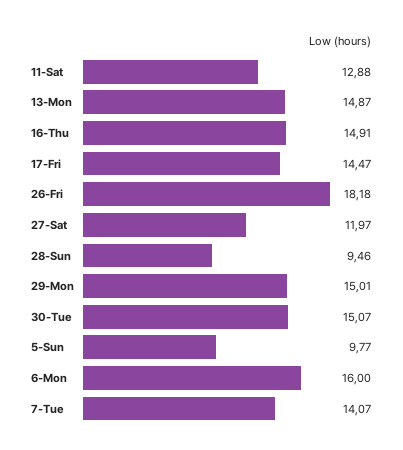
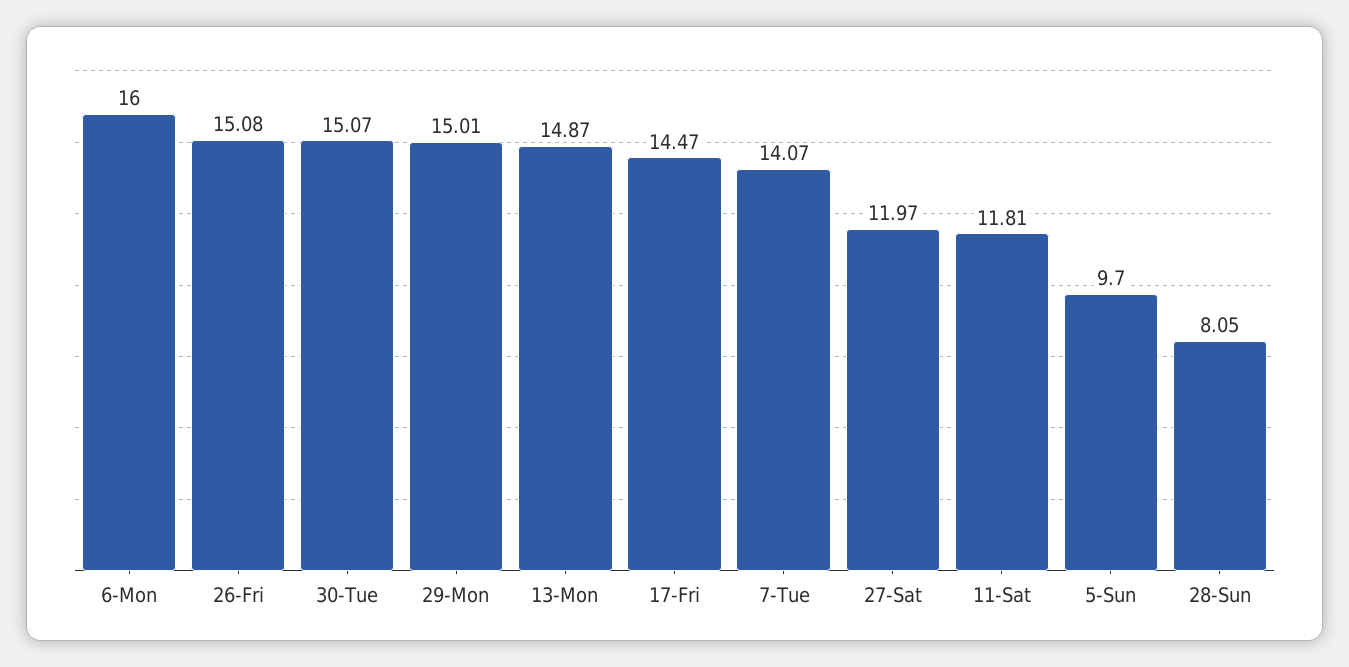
  {
-   "11-Sat": 12.88,
+   "11-Sat": 11.81,
    "13-Mon": 14.87,
-   "16-Thu": 14.91,
    "17-Fri": 14.47,
-   "26-Fri": 18.18,
+   "26-Fri": 15.08,
    "27-Sat": 11.97,
-   "28-Sun": 9.46,
+   "28-Sun": 8.05,
    "29-Mon": 15.01,
    "30-Tue": 15.07,
-   "5-Sun": 9.77,
+   "5-Sun": 9.7,
    "6-Mon": 16,
    "7-Tue": 14.07
  }

